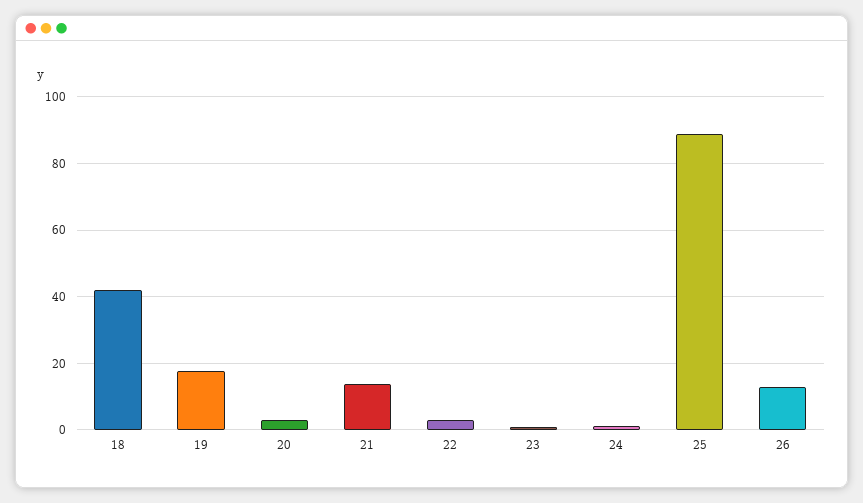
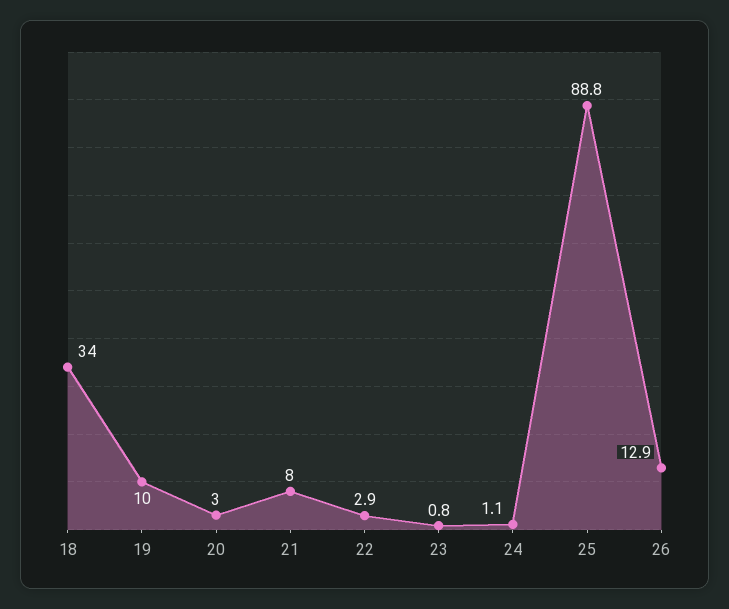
  {
-   "18": 42,
+   "18": 34,
-   "19": 18,
+   "19": 10,
    "20": 3,
-   "21": 14,
+   "21": 8,
    "22": 2.9,
    "23": 0.8,
    "24": 1.1,
    "25": 88.8,
    "26": 12.9
  }

